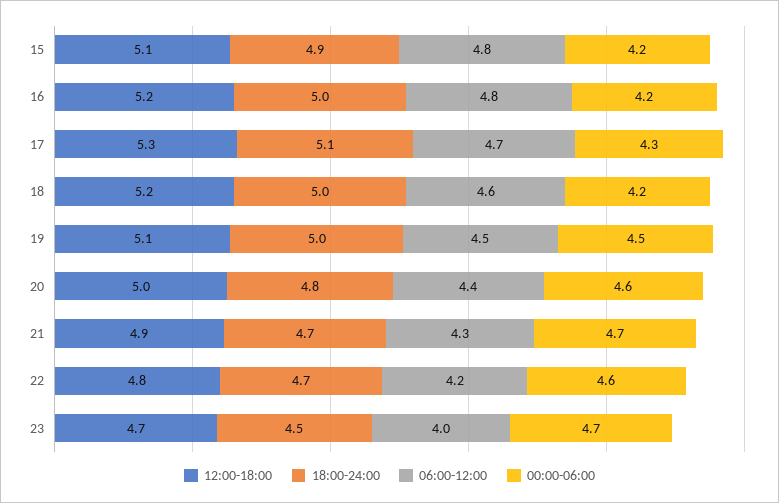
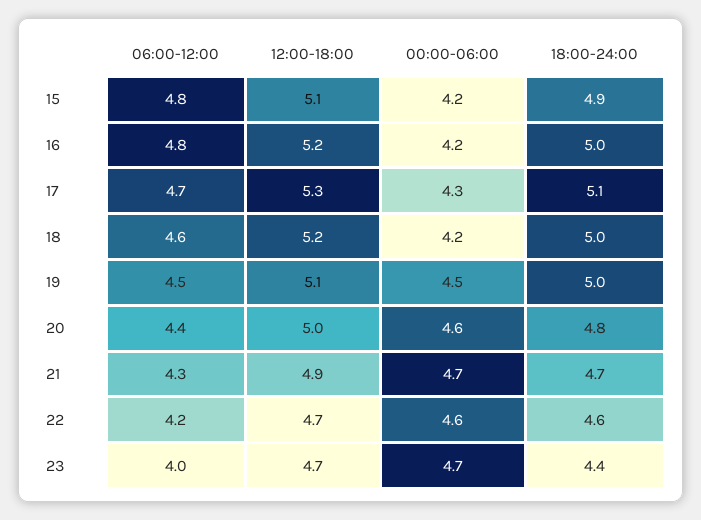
  {
    "12:00-18:00": {
      "15": 5.1,
      "16": 5.2,
      "17": 5.3,
      "18": 5.2,
      "19": 5.1,
      "20": 5,
      "21": 4.9,
-     "22": 4.8,
+     "22": 4.7,
      "23": 4.7
    },
    "18:00-24:00": {
      "15": 4.9,
      "16": 5,
      "17": 5.1,
      "18": 5,
      "19": 5,
      "20": 4.8,
      "21": 4.7,
-     "22": 4.7,
+     "22": 4.6,
-     "23": 4.5
+     "23": 4.4
    },
    "06:00-12:00": {
      "15": 4.8,
      "16": 4.8,
      "17": 4.7,
      "18": 4.6,
      "19": 4.5,
      "20": 4.4,
      "21": 4.3,
      "22": 4.2,
      "23": 4
    },
    "00:00-06:00": {
      "15": 4.2,
      "16": 4.2,
      "17": 4.3,
      "18": 4.2,
      "19": 4.5,
      "20": 4.6,
      "21": 4.7,
      "22": 4.6,
      "23": 4.7
    }
  }

